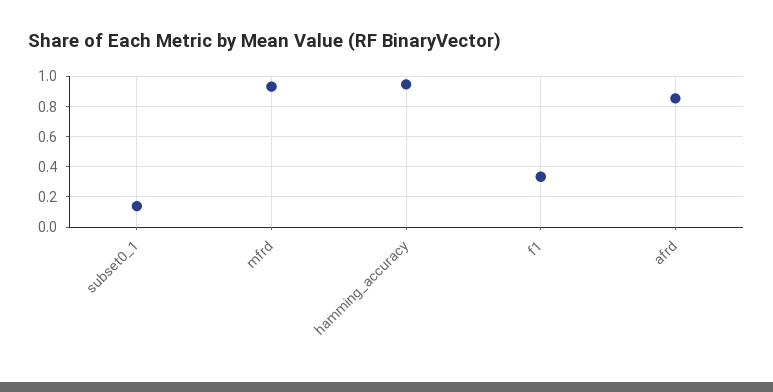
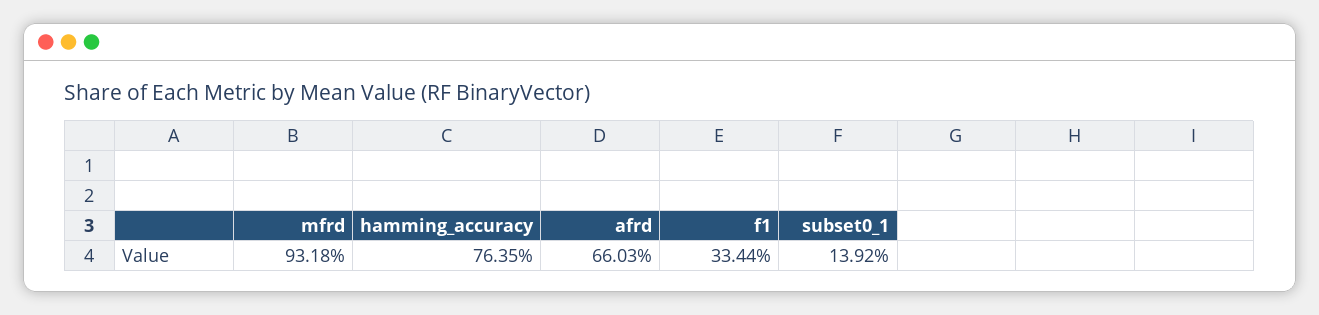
  {
    "subset0_1": 0.1392,
    "mfrd": 0.9318,
-   "hamming_accuracy": 0.95,
+   "hamming_accuracy": 0.7635,
    "f1": 0.3344,
-   "afrd": 0.85
+   "afrd": 0.6603
  }

